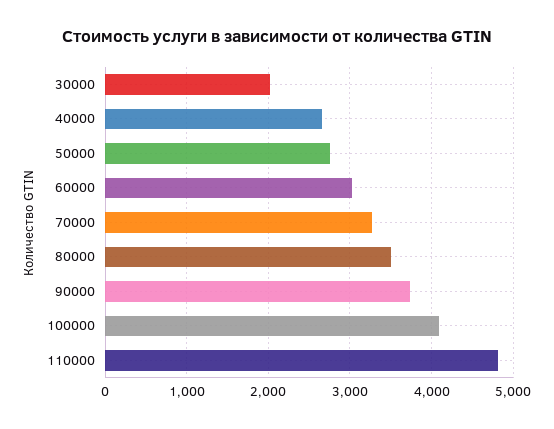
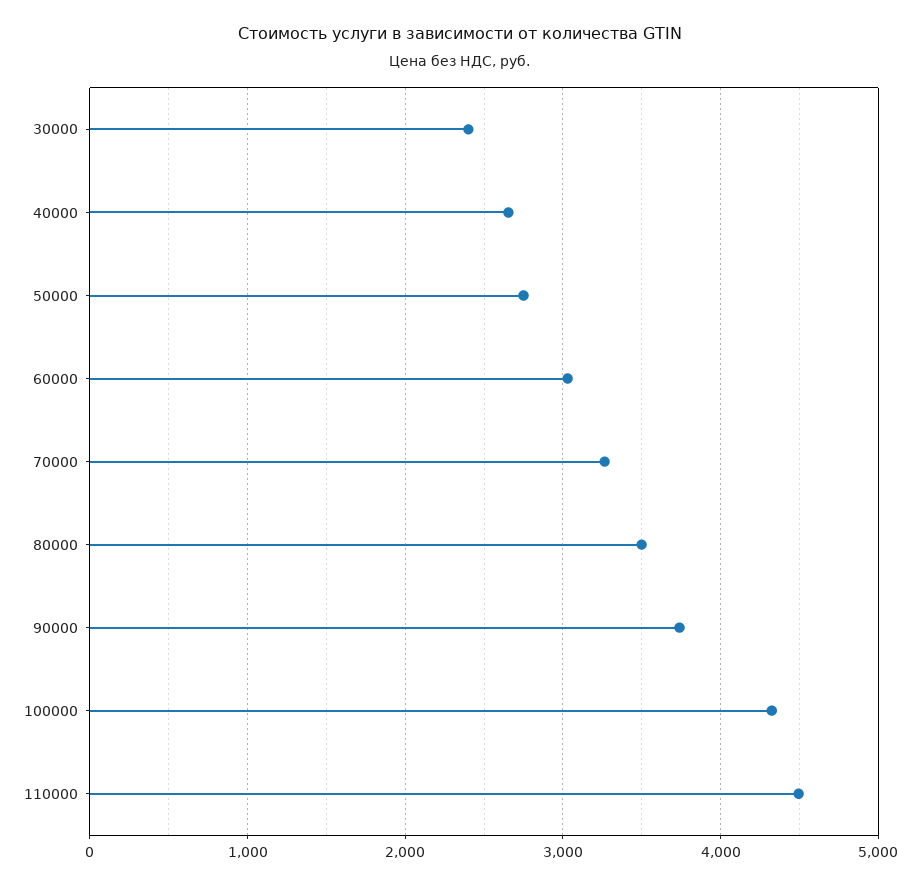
  {
-   "30000": 2000,
+   "30000": 2400,
    "40000": 2700,
    "50000": 2800,
    "60000": 3000,
    "70000": 3300,
    "80000": 3500,
    "90000": 3700,
-   "100000": 4100,
+   "100000": 4300,
-   "110000": 4800
+   "110000": 4500
  }

